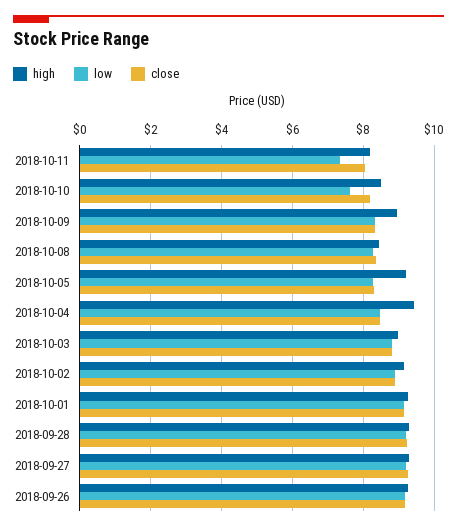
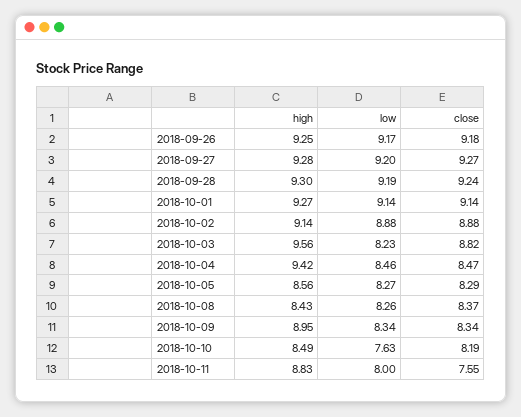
  {
    "high": {
-     "2018-10-11": 8.2,
+     "2018-10-11": 8.83,
      "2018-10-10": 8.49,
      "2018-10-09": 8.95,
      "2018-10-08": 8.43,
-     "2018-10-05": 9.2,
+     "2018-10-05": 8.56,
      "2018-10-04": 9.42,
-     "2018-10-03": 9,
+     "2018-10-03": 9.56,
      "2018-10-02": 9.14,
      "2018-10-01": 9.27,
      "2018-09-28": 9.3,
      "2018-09-27": 9.28,
      "2018-09-26": 9.25
    },
    "low": {
-     "2018-10-11": 7.4,
+     "2018-10-11": 8,
      "2018-10-10": 7.63,
      "2018-10-09": 8.34,
      "2018-10-08": 8.26,
      "2018-10-05": 8.27,
      "2018-10-04": 8.46,
-     "2018-10-03": 8.8,
+     "2018-10-03": 8.23,
      "2018-10-02": 8.88,
      "2018-10-01": 9.14,
      "2018-09-28": 9.19,
      "2018-09-27": 9.2,
      "2018-09-26": 9.17
    },
    "close": {
-     "2018-10-11": 8,
+     "2018-10-11": 7.55,
      "2018-10-10": 8.19,
      "2018-10-09": 8.34,
      "2018-10-08": 8.37,
      "2018-10-05": 8.29,
      "2018-10-04": 8.47,
      "2018-10-03": 8.82,
      "2018-10-02": 8.88,
      "2018-10-01": 9.14,
      "2018-09-28": 9.24,
      "2018-09-27": 9.27,
      "2018-09-26": 9.18
    }
  }

